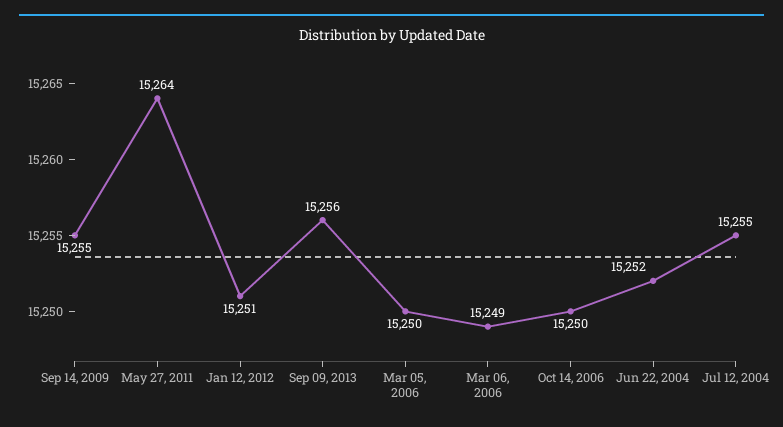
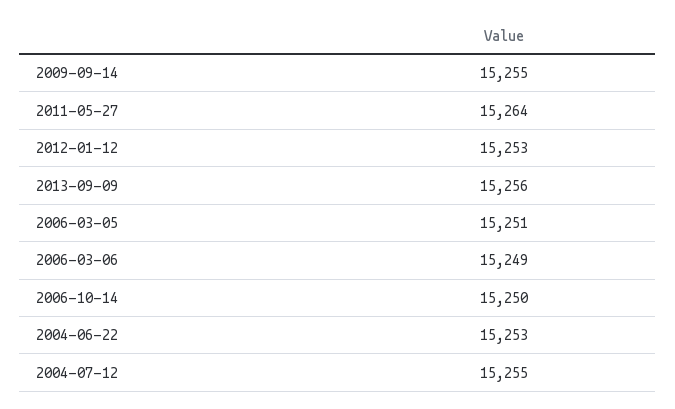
  {
    "Sep 14, 2009": 15255,
    "May 27, 2011": 15264,
-   "Jan 12, 2012": 15251,
+   "Jan 12, 2012": 15253,
    "Sep 09, 2013": 15256,
-   "Mar 05, 2006": 15250,
+   "Mar 05, 2006": 15251,
    "Mar 06, 2006": 15249,
    "Oct 14, 2006": 15250,
-   "Jun 22, 2004": 15252,
+   "Jun 22, 2004": 15253,
    "Jul 12, 2004": 15255
  }

